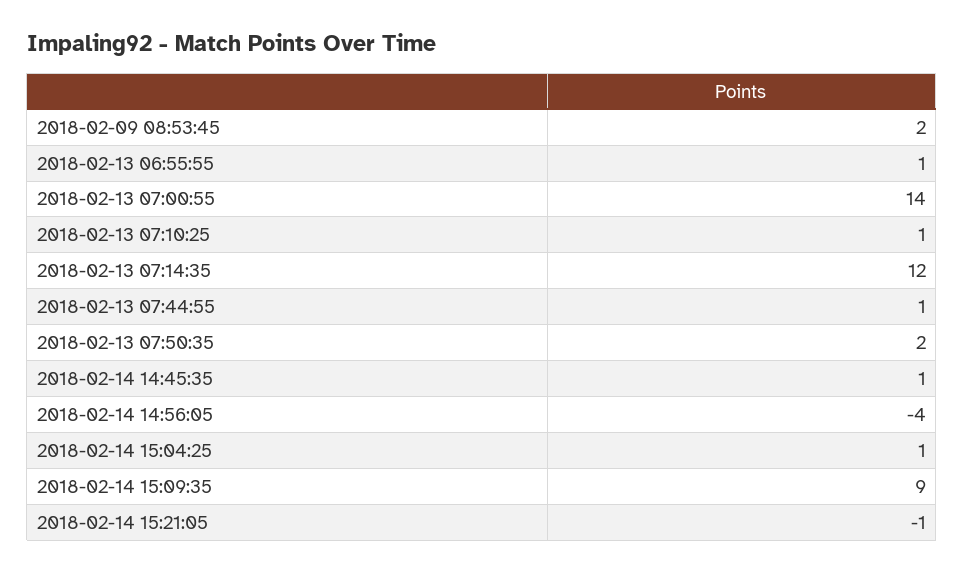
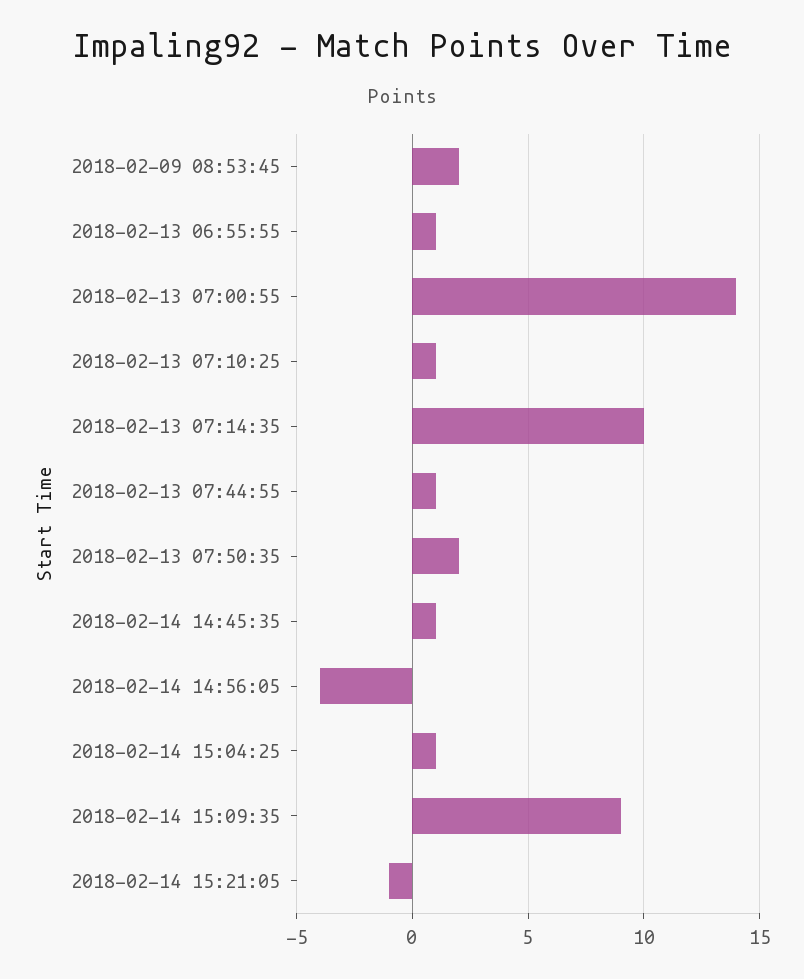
  {
    "2018-02-09 08:53:45": 2,
    "2018-02-13 06:55:55": 1,
    "2018-02-13 07:00:55": 14,
    "2018-02-13 07:10:25": 1,
-   "2018-02-13 07:14:35": 12,
+   "2018-02-13 07:14:35": 10,
    "2018-02-13 07:44:55": 1,
    "2018-02-13 07:50:35": 2,
    "2018-02-14 14:45:35": 1,
    "2018-02-14 14:56:05": -4,
    "2018-02-14 15:04:25": 1,
    "2018-02-14 15:09:35": 9,
    "2018-02-14 15:21:05": -1
  }

